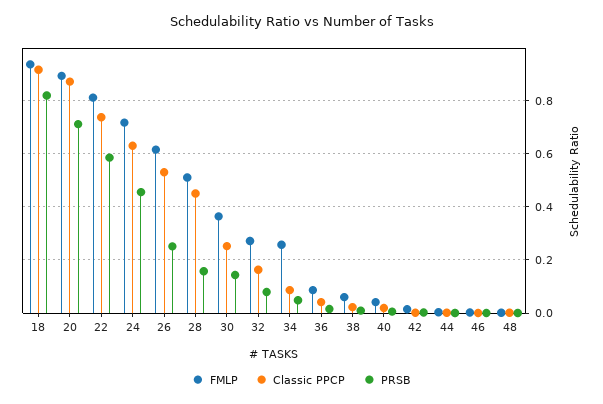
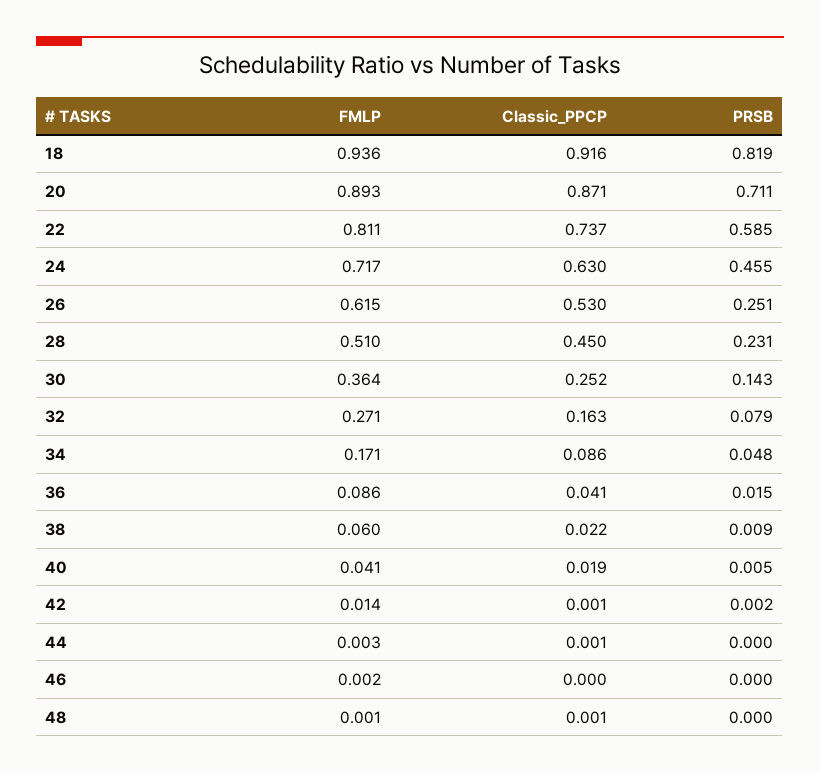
  {
    "FMLP": {
      "18": 0.936,
      "20": 0.893,
      "22": 0.811,
      "24": 0.717,
      "26": 0.615,
      "28": 0.51,
      "30": 0.364,
      "32": 0.271,
-     "34": 0.25,
+     "34": 0.171,
      "36": 0.086,
      "38": 0.06,
      "40": 0.041,
      "42": 0.014,
      "44": 0.003,
      "46": 0.002,
      "48": 0.001
    },
    "Classic PPCP": {
      "18": 0.916,
      "20": 0.871,
      "22": 0.737,
      "24": 0.63,
      "26": 0.53,
      "28": 0.45,
      "30": 0.252,
      "32": 0.163,
      "34": 0.086,
      "36": 0.041,
      "38": 0.022,
      "40": 0.019,
      "42": 0.001,
      "44": 0.001,
      "46": 0,
      "48": 0.001
    },
    "PRSB": {
      "18": 0.819,
      "20": 0.711,
      "22": 0.585,
      "24": 0.455,
      "26": 0.251,
-     "28": 0.15,
+     "28": 0.231,
      "30": 0.143,
      "32": 0.079,
      "34": 0.048,
      "36": 0.015,
      "38": 0.009,
      "40": 0.005,
      "42": 0.002,
      "44": 0,
      "46": 0,
      "48": 0
    }
  }

